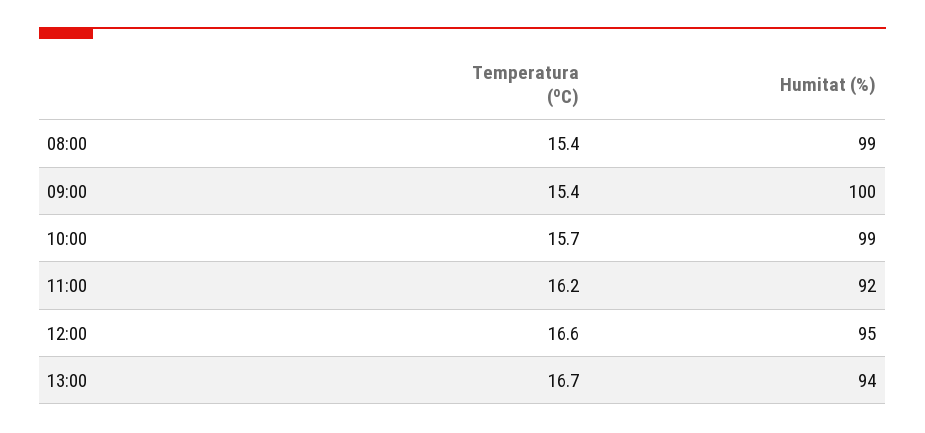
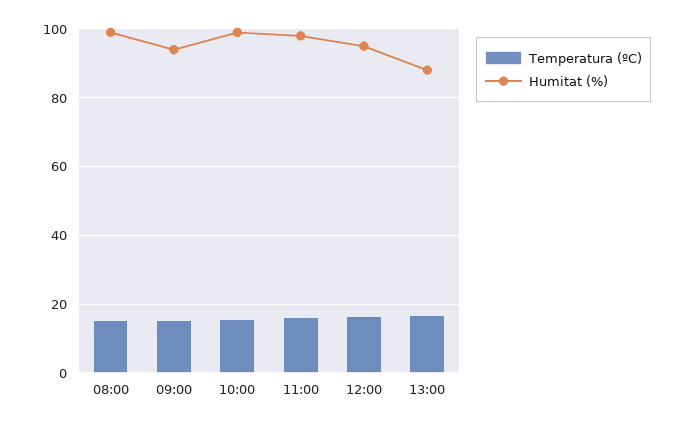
  {
    "Temperatura (ºC)": {
      "08:00": 15.4,
      "09:00": 15.4,
      "10:00": 15.7,
      "11:00": 16.2,
      "12:00": 16.6,
      "13:00": 16.7
    },
    "Humitat (%)": {
      "08:00": 99,
-     "09:00": 100,
+     "09:00": 94,
      "10:00": 99,
-     "11:00": 92,
+     "11:00": 98,
      "12:00": 95,
-     "13:00": 94
+     "13:00": 88
    }
  }

